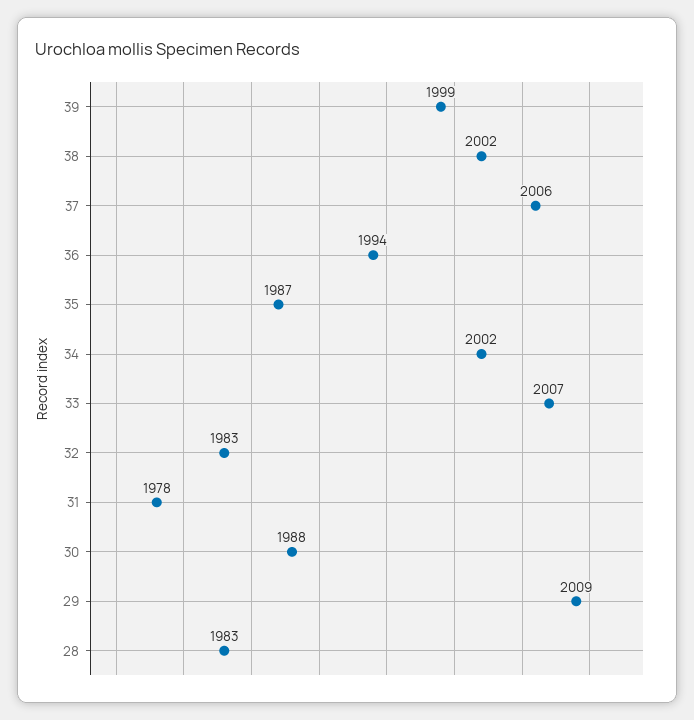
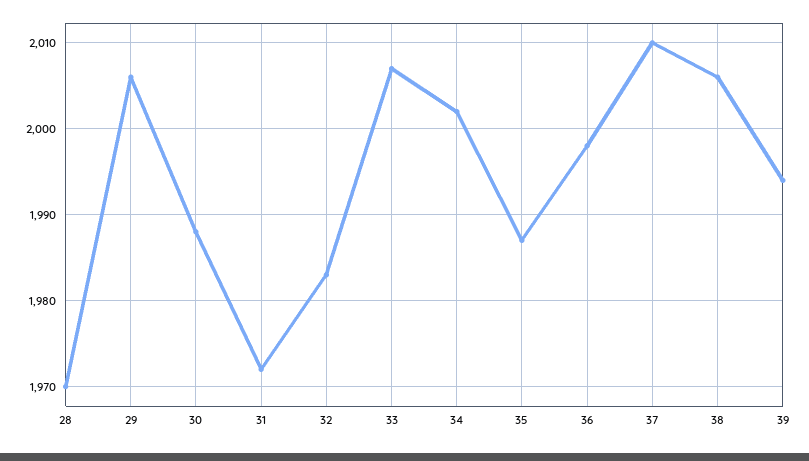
  {
-   "39": 1999,
+   "39": 1994,
-   "38": 2002,
+   "38": 2006,
-   "37": 2006,
+   "37": 2010,
-   "36": 1994,
+   "36": 1998,
    "35": 1987,
    "34": 2002,
    "33": 2007,
    "32": 1983,
-   "31": 1978,
+   "31": 1972,
    "30": 1988,
-   "29": 2009,
+   "29": 2006,
-   "28": 1983
+   "28": 1970
  }

